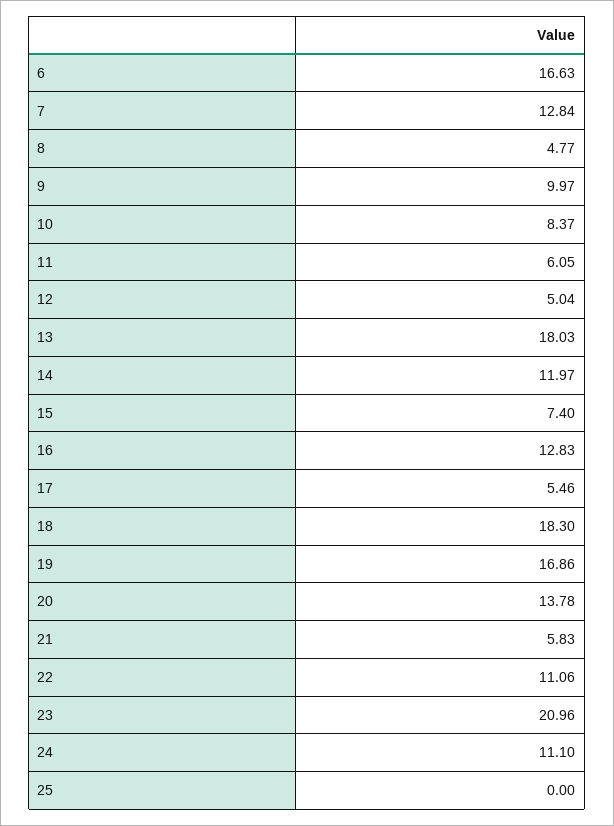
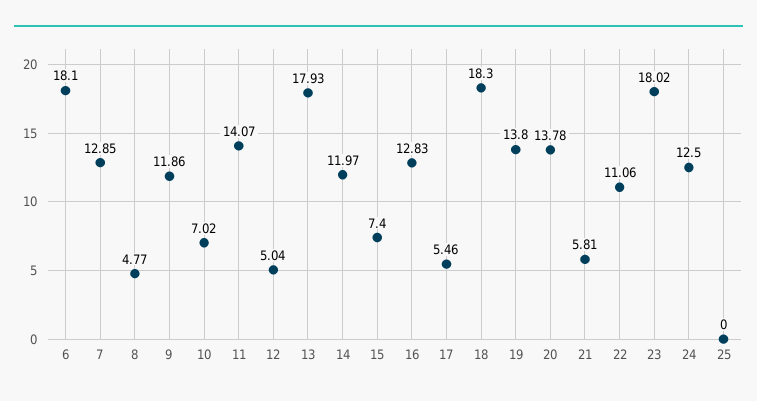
  {
-   "6": 16.63,
+   "6": 18.1,
-   "7": 12.84,
+   "7": 12.85,
    "8": 4.77,
-   "9": 9.97,
+   "9": 11.86,
-   "10": 8.37,
+   "10": 7.02,
-   "11": 6.05,
+   "11": 14.07,
    "12": 5.04,
-   "13": 18.03,
+   "13": 17.93,
    "14": 11.97,
    "15": 7.4,
    "16": 12.83,
    "17": 5.46,
    "18": 18.3,
-   "19": 16.86,
+   "19": 13.8,
    "20": 13.78,
-   "21": 5.83,
+   "21": 5.81,
    "22": 11.06,
-   "23": 20.96,
+   "23": 18.02,
-   "24": 11.1,
+   "24": 12.5,
    "25": 0
  }

